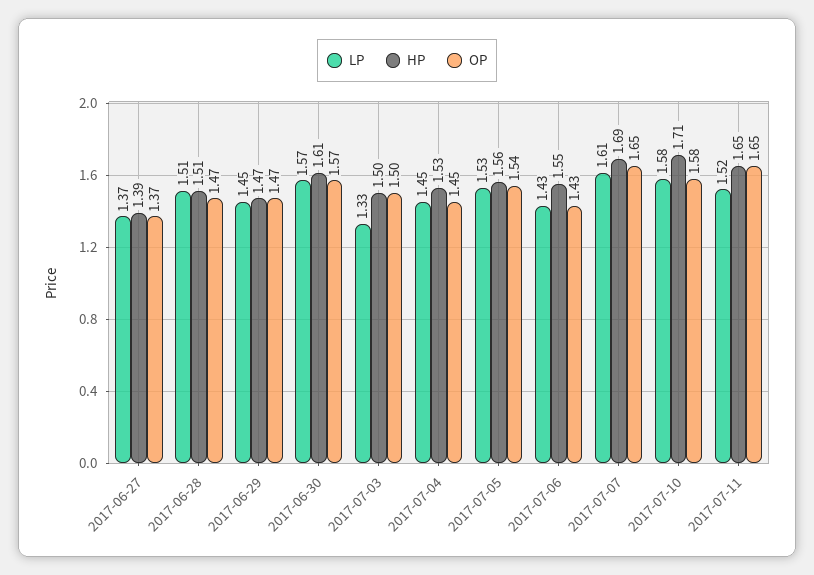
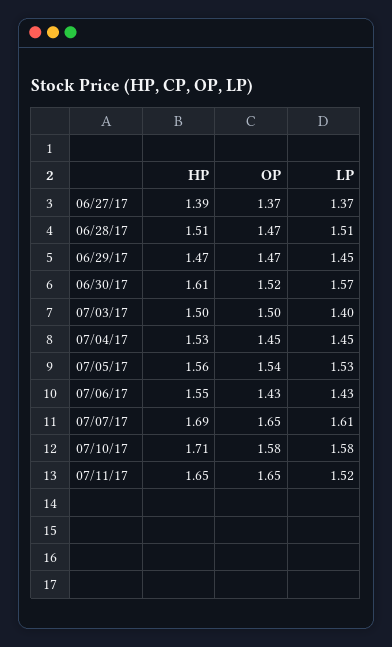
  {
    "LP": {
      "2017-06-27": 1.37,
      "2017-06-28": 1.51,
      "2017-06-29": 1.45,
      "2017-06-30": 1.57,
-     "2017-07-03": 1.33,
+     "2017-07-03": 1.4,
      "2017-07-04": 1.45,
      "2017-07-05": 1.53,
      "2017-07-06": 1.43,
      "2017-07-07": 1.61,
      "2017-07-10": 1.58,
      "2017-07-11": 1.52
    },
    "HP": {
      "2017-06-27": 1.39,
      "2017-06-28": 1.51,
      "2017-06-29": 1.47,
      "2017-06-30": 1.61,
      "2017-07-03": 1.5,
      "2017-07-04": 1.53,
      "2017-07-05": 1.56,
      "2017-07-06": 1.55,
      "2017-07-07": 1.69,
      "2017-07-10": 1.71,
      "2017-07-11": 1.65
    },
    "OP": {
      "2017-06-27": 1.37,
      "2017-06-28": 1.47,
      "2017-06-29": 1.47,
-     "2017-06-30": 1.57,
+     "2017-06-30": 1.52,
      "2017-07-03": 1.5,
      "2017-07-04": 1.45,
      "2017-07-05": 1.54,
      "2017-07-06": 1.43,
      "2017-07-07": 1.65,
      "2017-07-10": 1.58,
      "2017-07-11": 1.65
    }
  }

